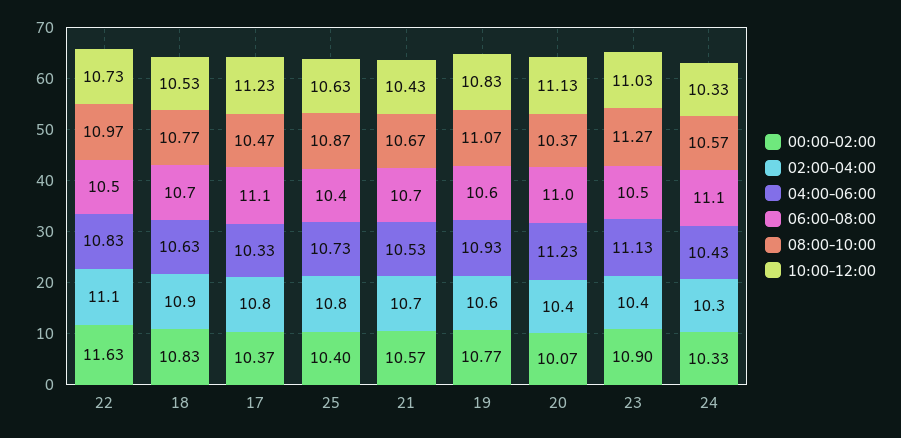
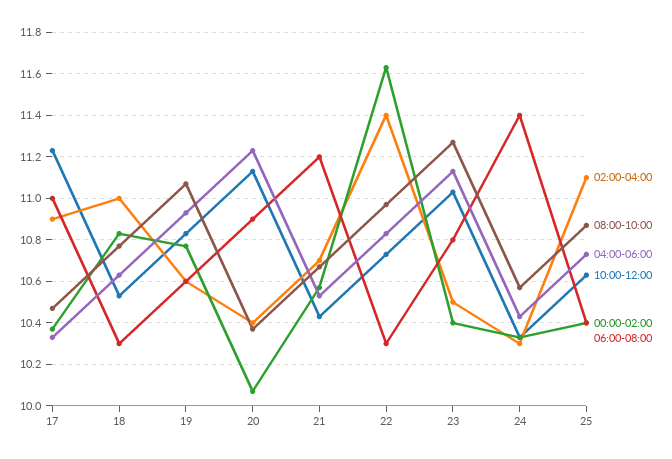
  {
    "00:00-02:00": {
      "22": 11.63,
      "18": 10.83,
      "17": 10.37,
      "25": 10.4,
      "21": 10.57,
      "19": 10.77,
      "20": 10.07,
-     "23": 10.9,
+     "23": 10.4,
      "24": 10.33
    },
    "02:00-04:00": {
-     "22": 11.1,
+     "22": 11.4,
-     "18": 10.9,
+     "18": 11,
-     "17": 10.8,
+     "17": 10.9,
-     "25": 10.8,
+     "25": 11.1,
      "21": 10.7,
      "19": 10.6,
      "20": 10.4,
-     "23": 10.4,
+     "23": 10.5,
      "24": 10.3
    },
    "04:00-06:00": {
      "22": 10.83,
      "18": 10.63,
      "17": 10.33,
      "25": 10.73,
      "21": 10.53,
      "19": 10.93,
      "20": 11.23,
      "23": 11.13,
      "24": 10.43
    },
    "06:00-08:00": {
-     "22": 10.5,
+     "22": 10.3,
-     "18": 10.7,
+     "18": 10.3,
-     "17": 11.1,
+     "17": 11,
      "25": 10.4,
-     "21": 10.7,
+     "21": 11.2,
      "19": 10.6,
-     "20": 11,
+     "20": 10.9,
-     "23": 10.5,
+     "23": 10.8,
-     "24": 11.1
+     "24": 11.4
    },
    "08:00-10:00": {
      "22": 10.97,
      "18": 10.77,
      "17": 10.47,
      "25": 10.87,
      "21": 10.67,
      "19": 11.07,
      "20": 10.37,
      "23": 11.27,
      "24": 10.57
    },
    "10:00-12:00": {
      "22": 10.73,
      "18": 10.53,
      "17": 11.23,
      "25": 10.63,
      "21": 10.43,
      "19": 10.83,
      "20": 11.13,
      "23": 11.03,
      "24": 10.33
    }
  }

